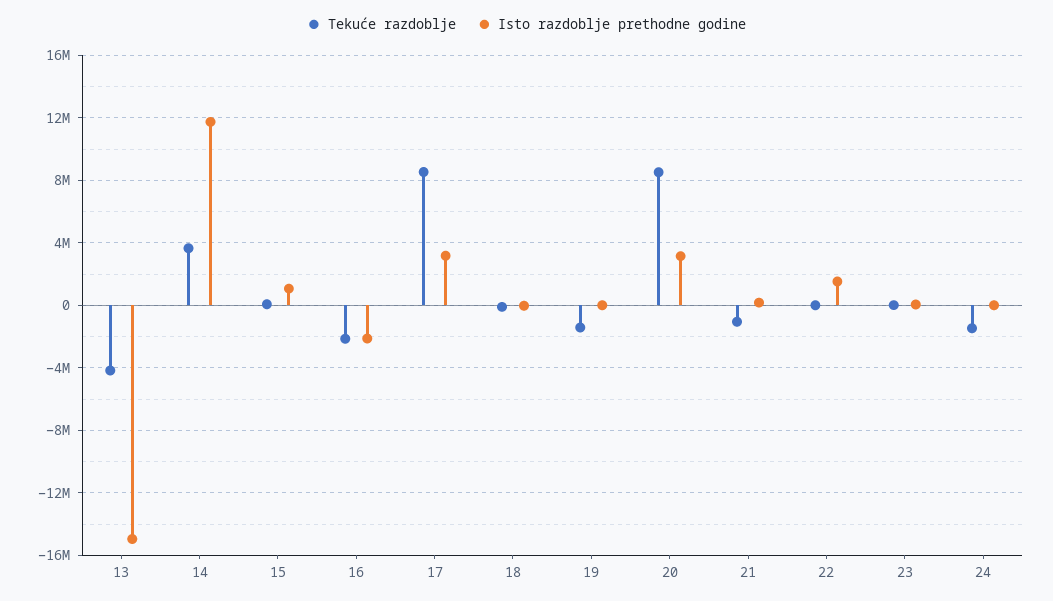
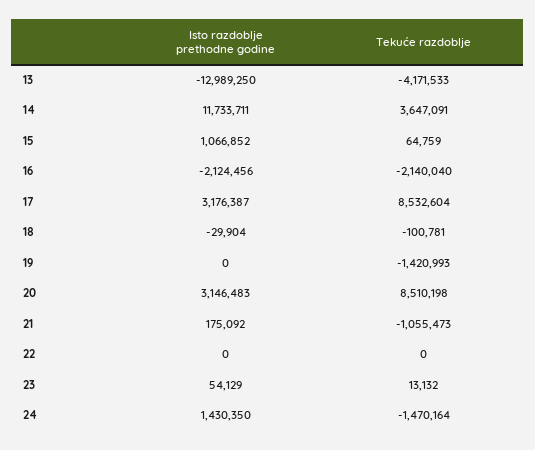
  {
    "Tekuće razdoblje": {
      "13": -4171533,
      "14": 3647091,
      "15": 64759,
      "16": -2140040,
      "17": 8532604,
      "18": -100781,
      "19": -1420993,
      "20": 8510198,
      "21": -1055473,
      "22": 0,
      "23": 13132,
      "24": -1470164
    },
    "Isto razdoblje prethodne godine": {
-     "13": -15000000,
+     "13": -12989250,
      "14": 11733711,
      "15": 1066852,
      "16": -2124456,
      "17": 3176387,
      "18": -29904,
      "19": 0,
      "20": 3146483,
      "21": 175092,
-     "22": 1500000,
+     "22": 0,
      "23": 54129,
-     "24": 0
+     "24": 1430350
    }
  }

